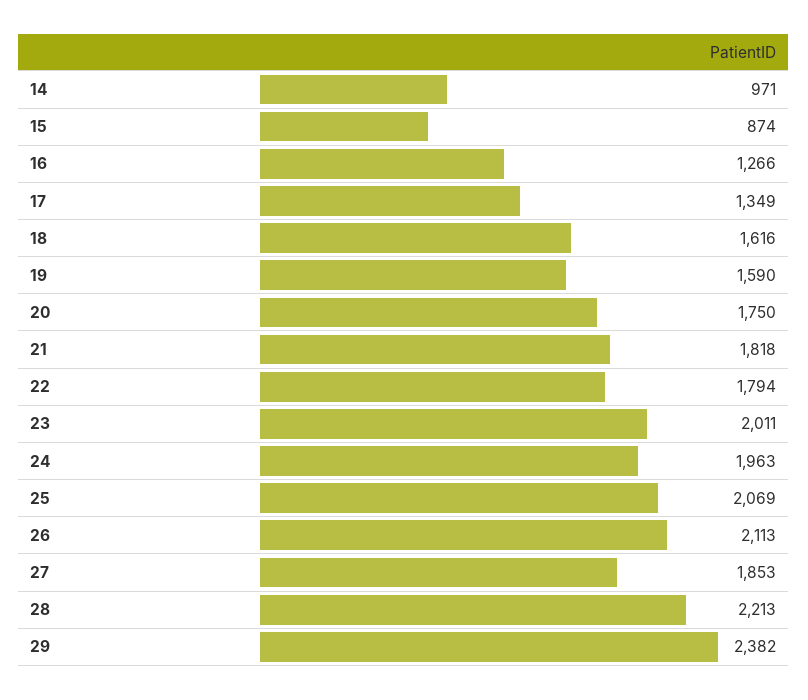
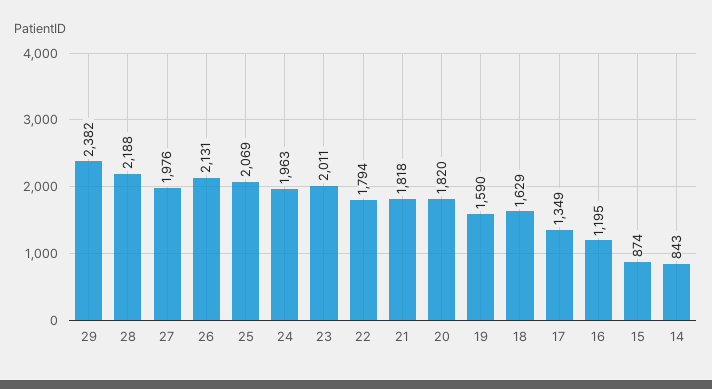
  {
-   "14": 971,
+   "14": 843,
    "15": 874,
-   "16": 1266,
+   "16": 1195,
    "17": 1349,
-   "18": 1616,
+   "18": 1629,
    "19": 1590,
-   "20": 1750,
+   "20": 1820,
    "21": 1818,
    "22": 1794,
    "23": 2011,
    "24": 1963,
    "25": 2069,
-   "26": 2113,
+   "26": 2131,
-   "27": 1853,
+   "27": 1976,
-   "28": 2213,
+   "28": 2188,
    "29": 2382
  }

